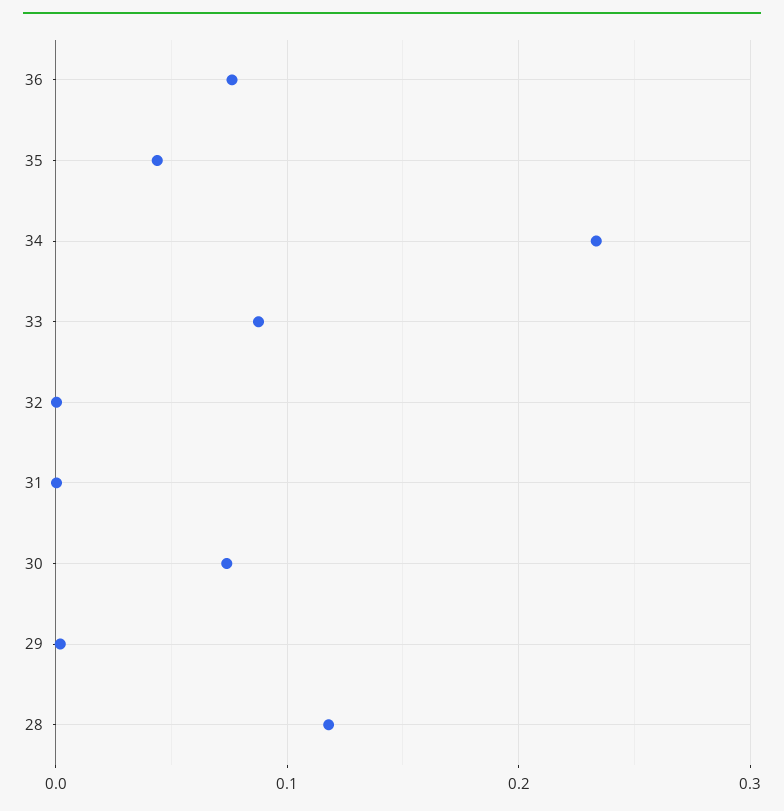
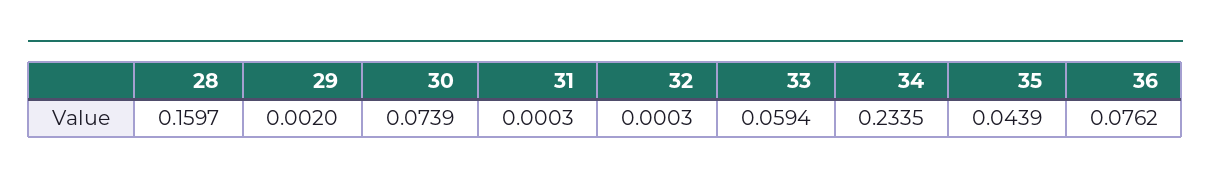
  {
    "36": 0.0762,
    "35": 0.0439,
    "34": 0.2335,
-   "33": 0.09,
+   "33": 0.0594,
    "32": 0.0003,
    "31": 0.0003,
    "30": 0.0739,
    "29": 0.002,
-   "28": 0.12
+   "28": 0.1597
  }

